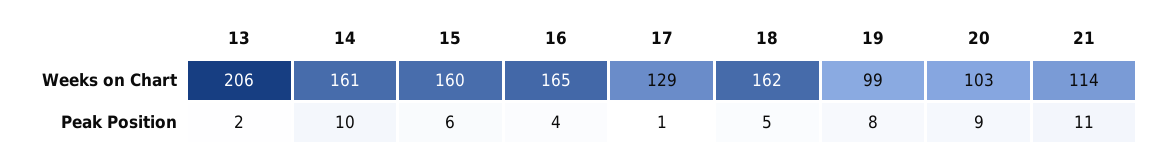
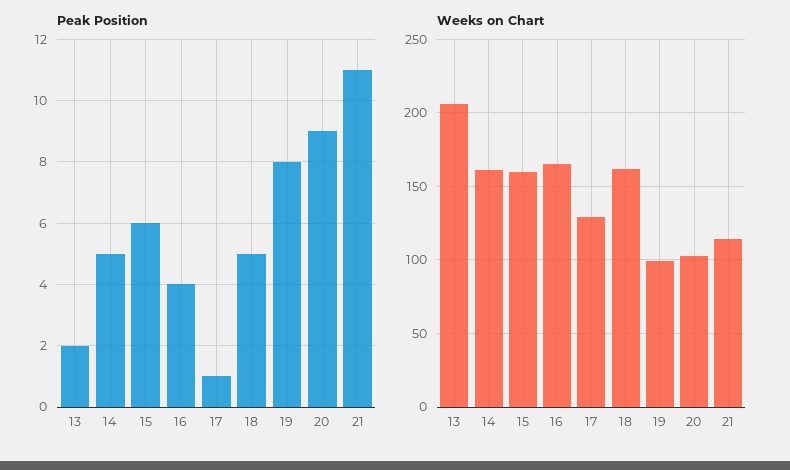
  {
    "Weeks on Chart": {
      "13": 206,
      "14": 161,
      "15": 160,
      "16": 165,
      "17": 129,
      "18": 162,
      "19": 99,
      "20": 103,
      "21": 114
    },
    "Peak Position": {
      "13": 2,
-     "14": 10,
+     "14": 5,
      "15": 6,
      "16": 4,
      "17": 1,
      "18": 5,
      "19": 8,
      "20": 9,
      "21": 11
    }
  }

